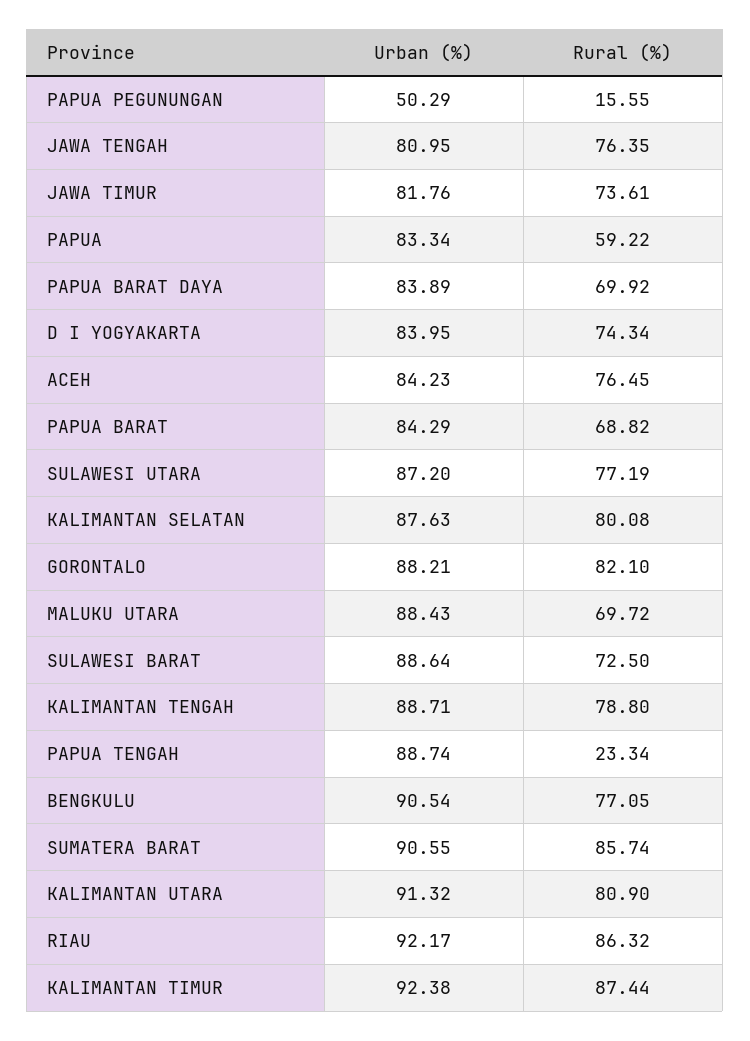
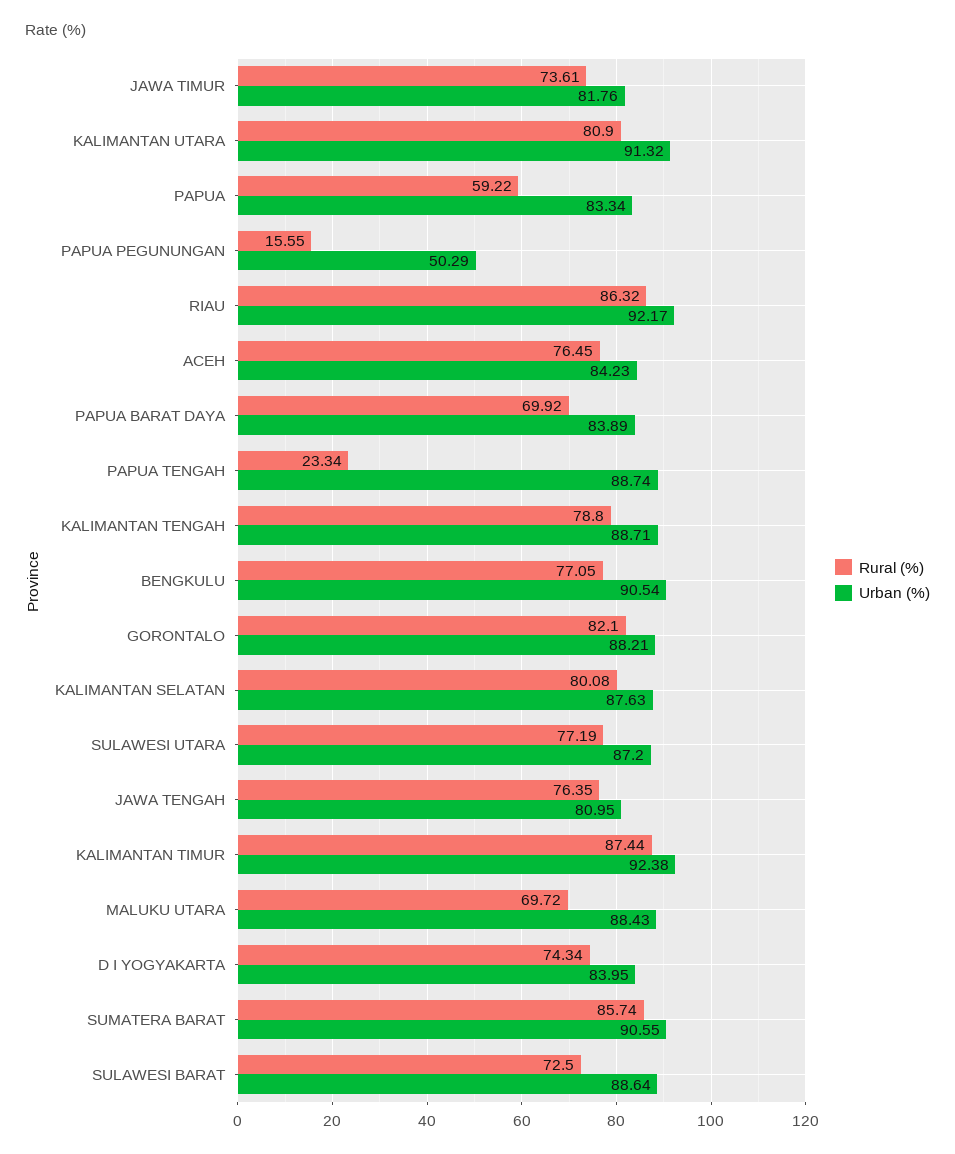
  {
    "Urban (%)": {
      "PAPUA PEGUNUNGAN": 50.29,
      "JAWA TENGAH": 80.95,
      "JAWA TIMUR": 81.76,
      "PAPUA": 83.34,
      "PAPUA BARAT DAYA": 83.89,
      "D I YOGYAKARTA": 83.95,
      "ACEH": 84.23,
-     "PAPUA BARAT": 84.29,
      "SULAWESI UTARA": 87.2,
      "KALIMANTAN SELATAN": 87.63,
      "GORONTALO": 88.21,
      "MALUKU UTARA": 88.43,
      "SULAWESI BARAT": 88.64,
      "KALIMANTAN TENGAH": 88.71,
      "PAPUA TENGAH": 88.74,
      "BENGKULU": 90.54,
      "SUMATERA BARAT": 90.55,
      "KALIMANTAN UTARA": 91.32,
      "RIAU": 92.17,
      "KALIMANTAN TIMUR": 92.38
    },
    "Rural (%)": {
      "PAPUA PEGUNUNGAN": 15.55,
      "JAWA TENGAH": 76.35,
      "JAWA TIMUR": 73.61,
      "PAPUA": 59.22,
      "PAPUA BARAT DAYA": 69.92,
      "D I YOGYAKARTA": 74.34,
      "ACEH": 76.45,
-     "PAPUA BARAT": 68.82,
      "SULAWESI UTARA": 77.19,
      "KALIMANTAN SELATAN": 80.08,
      "GORONTALO": 82.1,
      "MALUKU UTARA": 69.72,
      "SULAWESI BARAT": 72.5,
      "KALIMANTAN TENGAH": 78.8,
      "PAPUA TENGAH": 23.34,
      "BENGKULU": 77.05,
      "SUMATERA BARAT": 85.74,
      "KALIMANTAN UTARA": 80.9,
      "RIAU": 86.32,
      "KALIMANTAN TIMUR": 87.44
    }
  }

